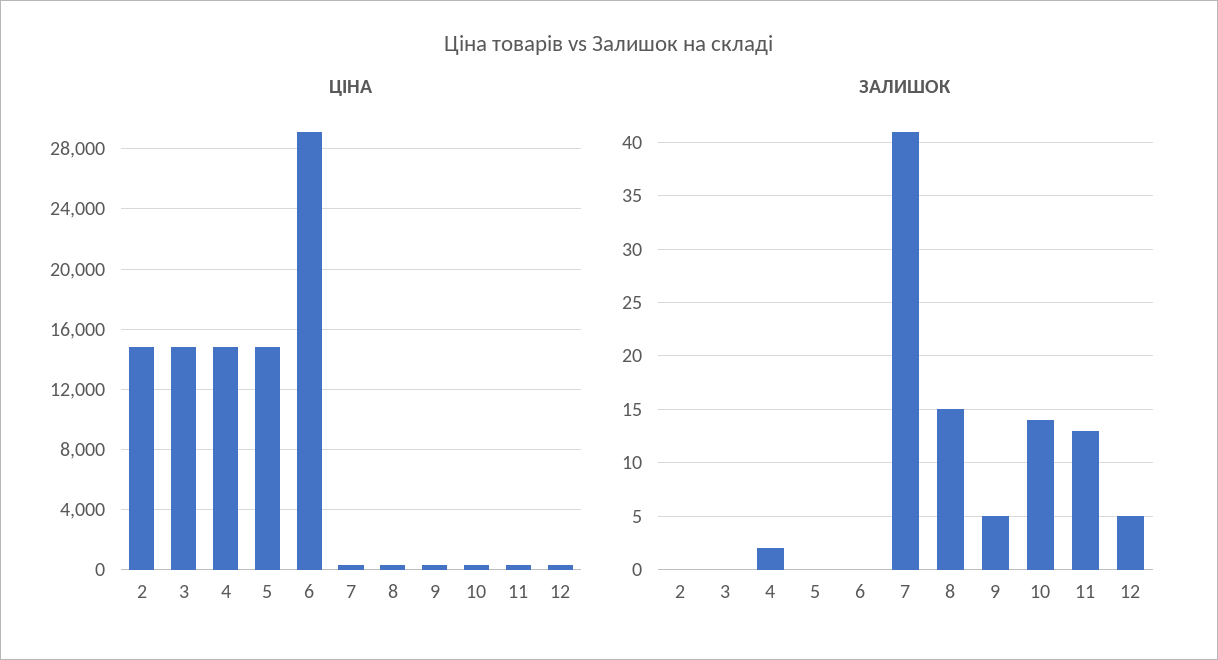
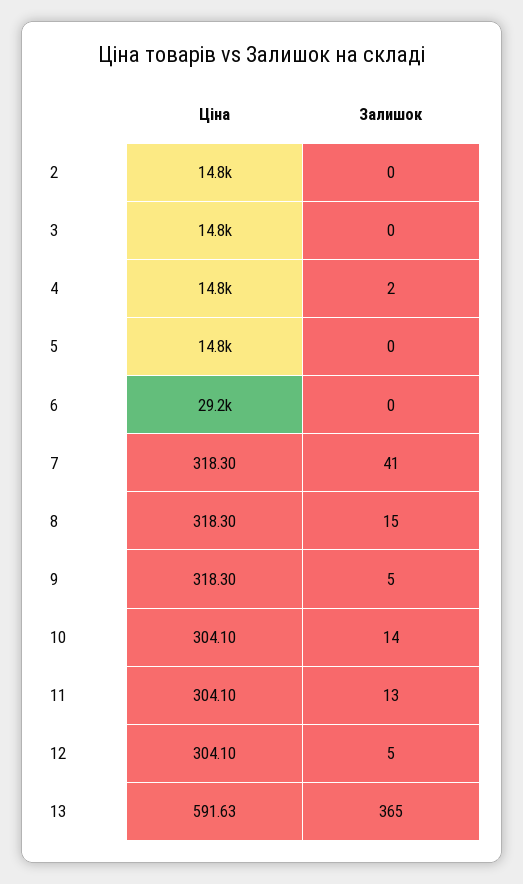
  {
    "ЦІНА": {
      "2": 14800,
      "3": 14800,
      "4": 14800,
      "5": 14800,
      "6": 29200,
      "7": 318.3,
      "8": 318.3,
      "9": 318.3,
      "10": 304.1,
      "11": 304.1,
-     "12": 304.1
+     "12": 304.1,
+     "13": 591.63
    },
    "ЗАЛИШОК": {
      "2": 0,
      "3": 0,
      "4": 2,
      "5": 0,
      "6": 0,
      "7": 41,
      "8": 15,
      "9": 5,
      "10": 14,
      "11": 13,
-     "12": 5
+     "12": 5,
+     "13": 365
    }
  }

